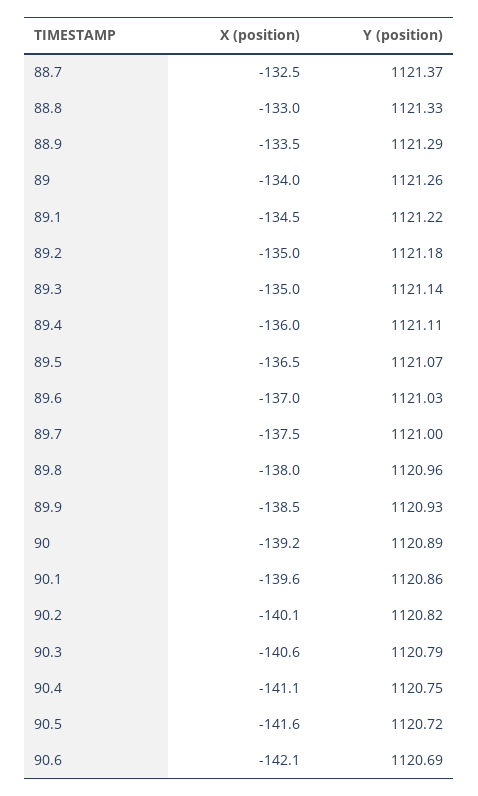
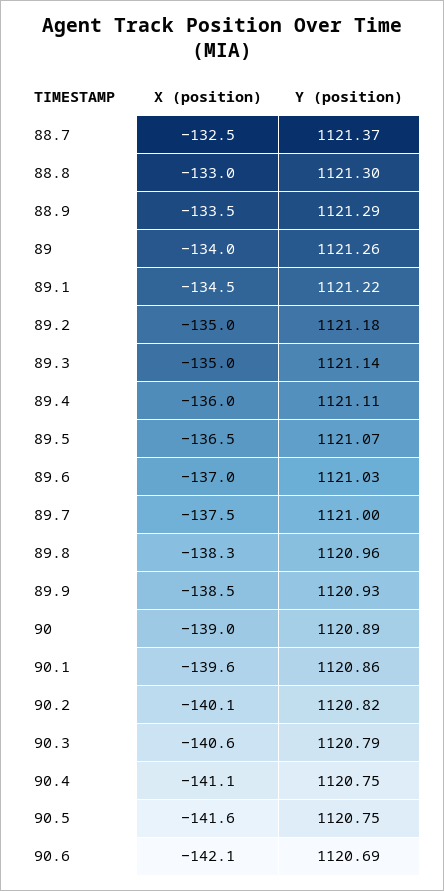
  {
    "X (position)": {
      "88.7": -132.5,
      "88.8": -133,
      "88.9": -133.5,
      "89": -134,
      "89.1": -134.5,
      "89.2": -135,
      "89.3": -135,
      "89.4": -136,
      "89.5": -136.5,
      "89.6": -137,
      "89.7": -137.5,
-     "89.8": -138,
+     "89.8": -138.3,
      "89.9": -138.5,
-     "90": -139.2,
+     "90": -139,
      "90.1": -139.6,
      "90.2": -140.1,
      "90.3": -140.6,
      "90.4": -141.1,
      "90.5": -141.6,
      "90.6": -142.1
    },
    "Y (position)": {
      "88.7": 1121.37,
-     "88.8": 1121.33,
+     "88.8": 1121.3,
      "88.9": 1121.29,
      "89": 1121.26,
      "89.1": 1121.22,
      "89.2": 1121.18,
      "89.3": 1121.14,
      "89.4": 1121.11,
      "89.5": 1121.07,
      "89.6": 1121.03,
      "89.7": 1121,
      "89.8": 1120.96,
      "89.9": 1120.93,
      "90": 1120.89,
      "90.1": 1120.86,
      "90.2": 1120.82,
      "90.3": 1120.79,
      "90.4": 1120.75,
-     "90.5": 1120.72,
+     "90.5": 1120.75,
      "90.6": 1120.69
    }
  }

